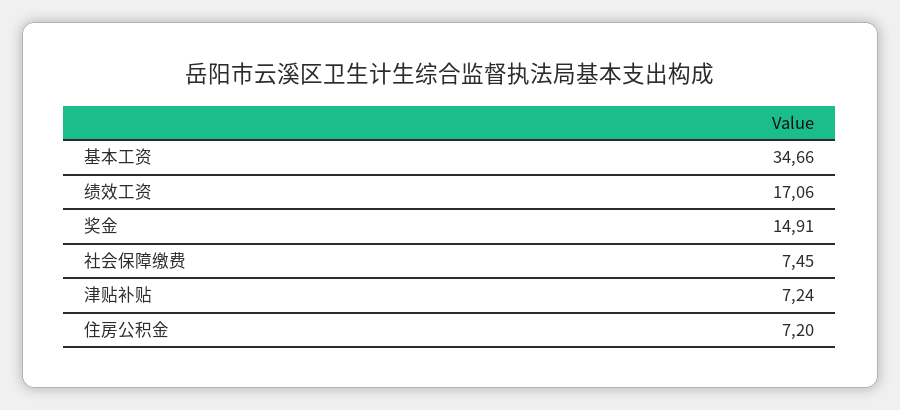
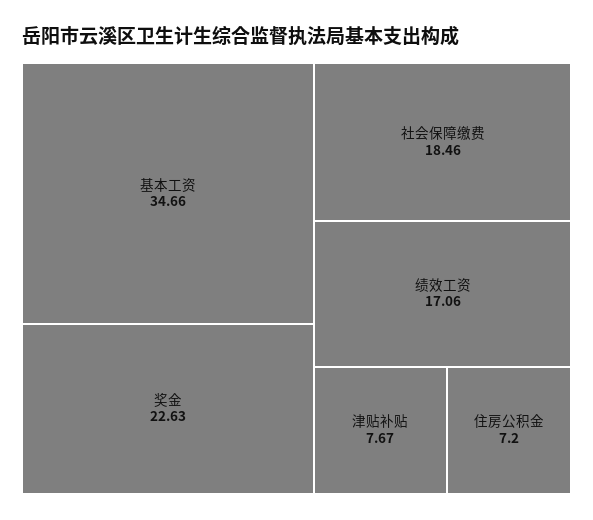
  {
    "基本工资": 34.66,
    "绩效工资": 17.06,
-   "奖金": 14.91,
+   "奖金": 22.63,
-   "社会保障缴费": 7.45,
+   "社会保障缴费": 18.46,
-   "津贴补贴": 7.24,
+   "津贴补贴": 7.67,
    "住房公积金": 7.2
  }

